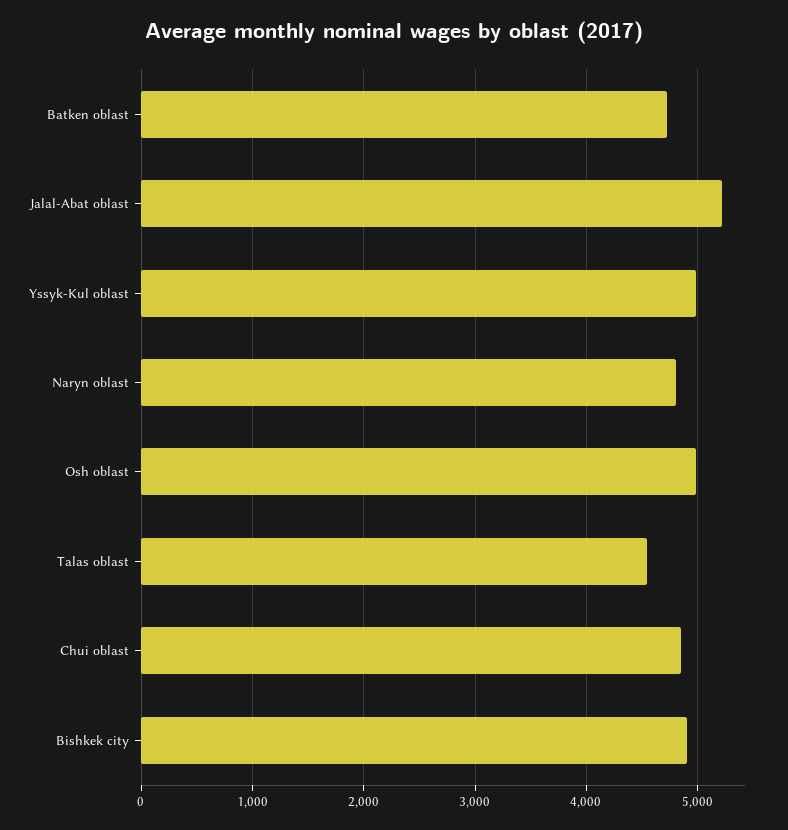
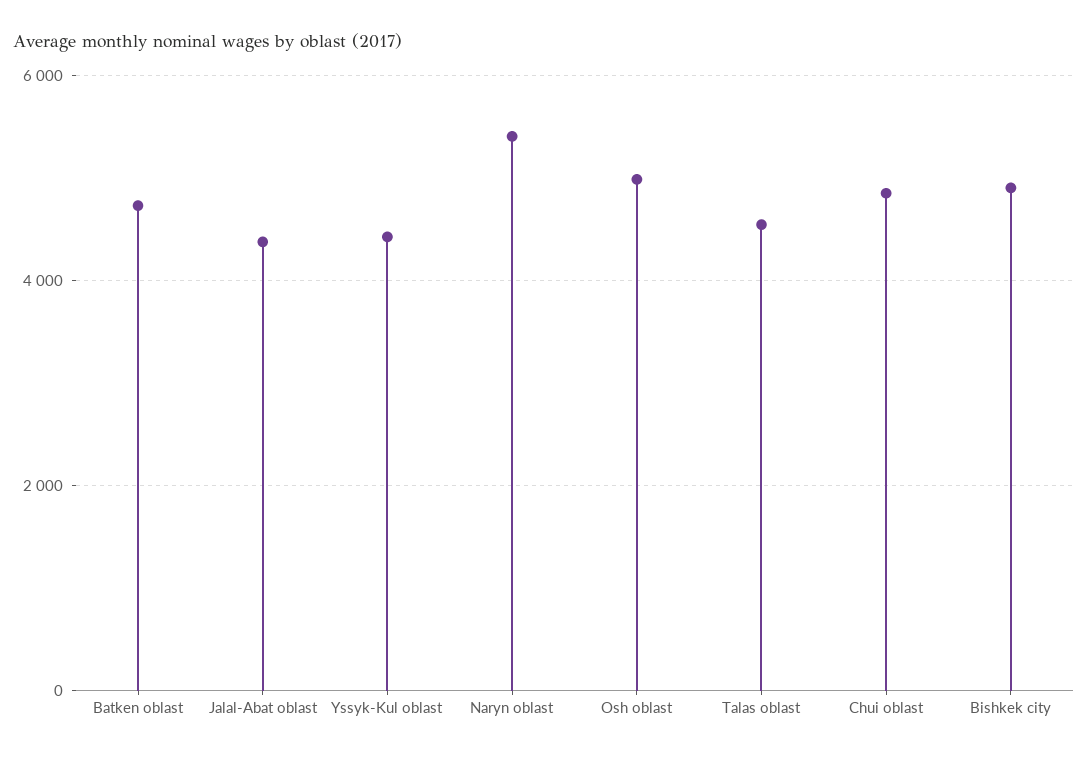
  {
    "Batken oblast": 4700,
-   "Jalal-Abat oblast": 5200,
+   "Jalal-Abat oblast": 4400,
-   "Yssyk-Kul oblast": 5000,
+   "Yssyk-Kul oblast": 4400,
-   "Naryn oblast": 4800,
+   "Naryn oblast": 5400,
    "Osh oblast": 5000,
    "Talas oblast": 4500,
    "Chui oblast": 4800,
    "Bishkek city": 4900
  }

